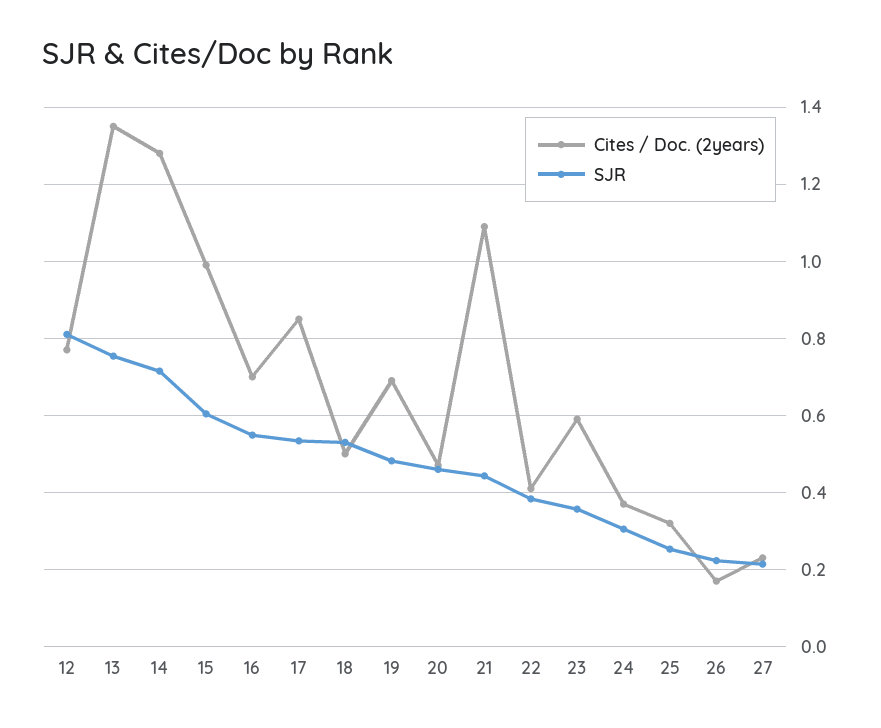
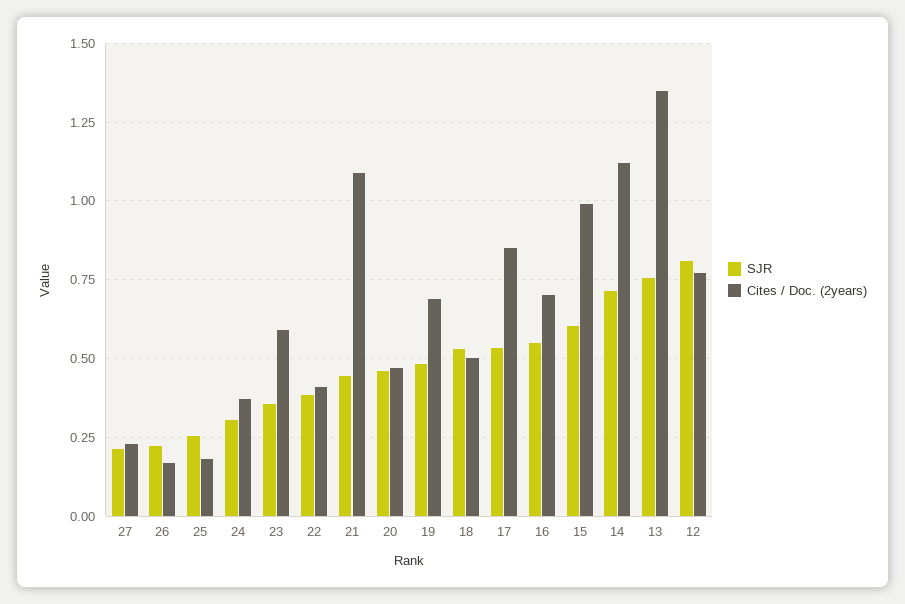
  {
    "Cites / Doc. (2years)": {
      "12": 0.78,
      "13": 1.36,
-     "14": 1.28,
+     "14": 1.125,
      "15": 1,
      "16": 0.7,
      "17": 0.86,
      "18": 0.5,
      "19": 0.7,
      "20": 0.48,
      "21": 1.1,
      "22": 0.42,
      "23": 0.6,
      "24": 0.38,
-     "25": 0.32,
+     "25": 0.175,
      "26": 0.18,
      "27": 0.24
    },
    "SJR": {
      "12": 0.82,
      "13": 0.76,
      "14": 0.72,
      "15": 0.6,
      "16": 0.54,
      "17": 0.54,
      "18": 0.54,
      "19": 0.48,
      "20": 0.46,
      "21": 0.44,
      "22": 0.38,
      "23": 0.36,
      "24": 0.3,
      "25": 0.26,
      "26": 0.22,
      "27": 0.22
    }
  }

